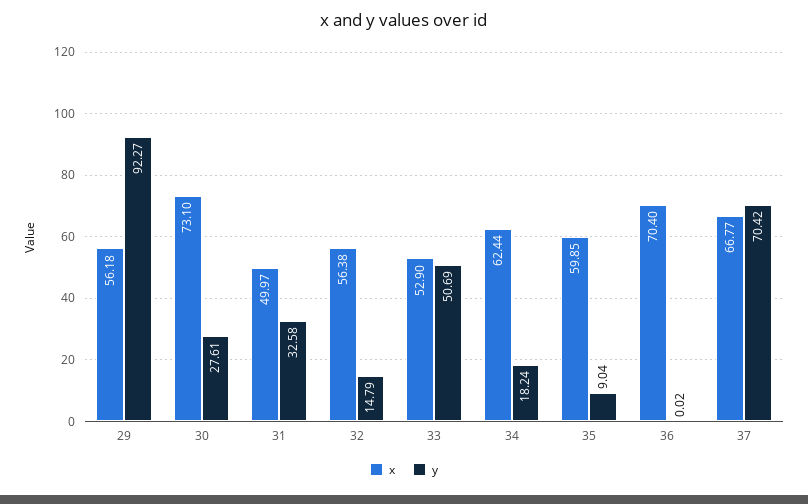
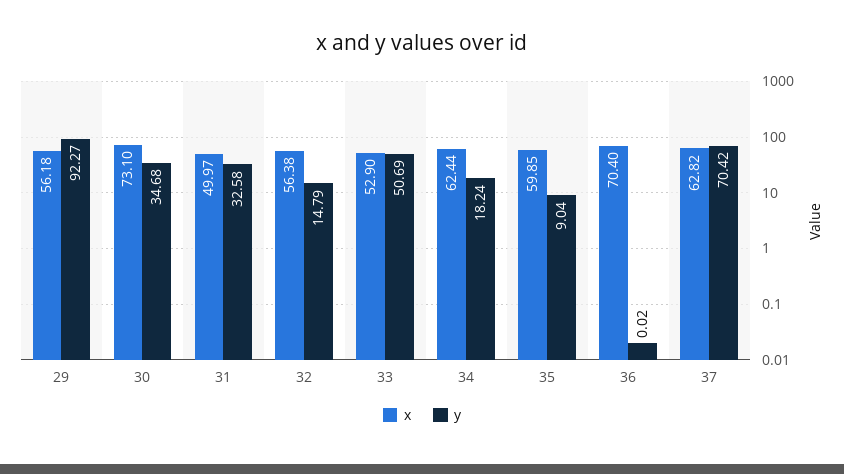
  {
    "x": {
      "29": 56.18,
      "30": 73.1,
      "31": 49.97,
      "32": 56.38,
      "33": 52.9,
      "34": 62.44,
      "35": 59.85,
      "36": 70.4,
-     "37": 66.77
+     "37": 62.82
    },
    "y": {
      "29": 92.27,
-     "30": 27.61,
+     "30": 34.68,
      "31": 32.58,
      "32": 14.79,
      "33": 50.69,
      "34": 18.24,
      "35": 9.04,
      "36": 0.02,
      "37": 70.42
    }
  }

